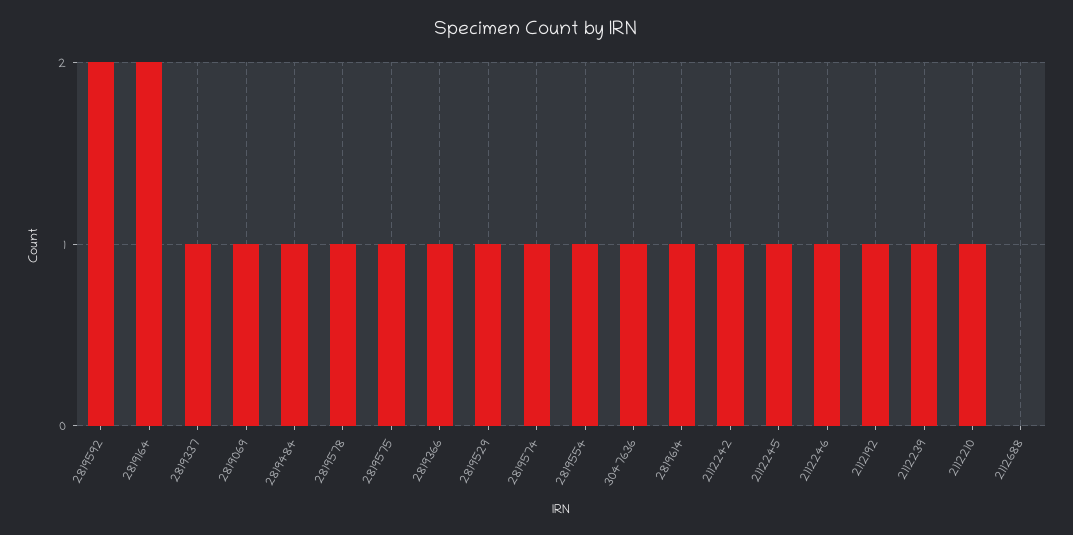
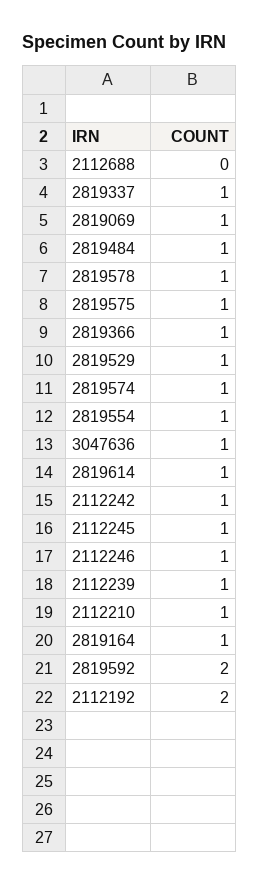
  {
    "2819592": 2,
-   "2819164": 2,
+   "2819164": 1,
    "2819337": 1,
    "2819069": 1,
    "2819484": 1,
    "2819578": 1,
    "2819575": 1,
    "2819366": 1,
    "2819529": 1,
    "2819574": 1,
    "2819554": 1,
    "3047636": 1,
    "2819614": 1,
    "2112242": 1,
    "2112245": 1,
    "2112246": 1,
-   "2112192": 1,
+   "2112192": 2,
    "2112239": 1,
    "2112210": 1,
    "2112688": 0
  }

